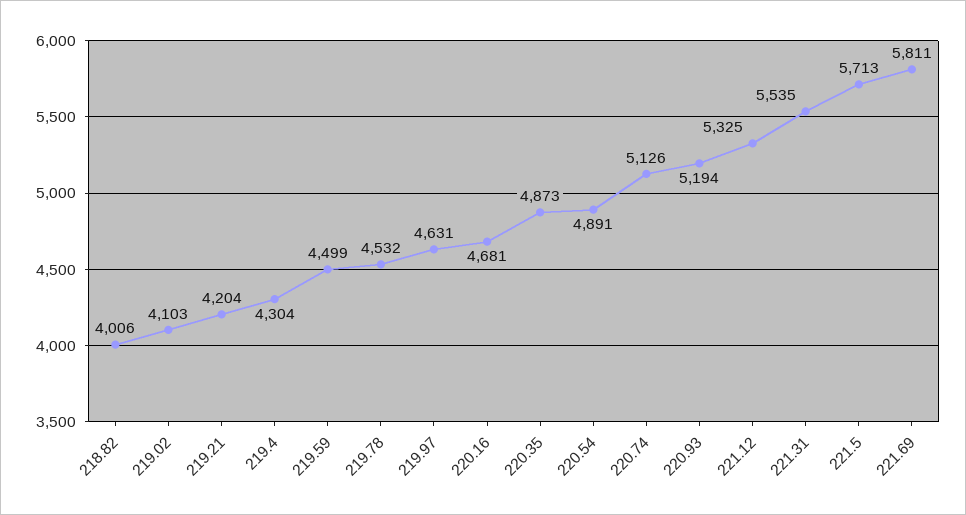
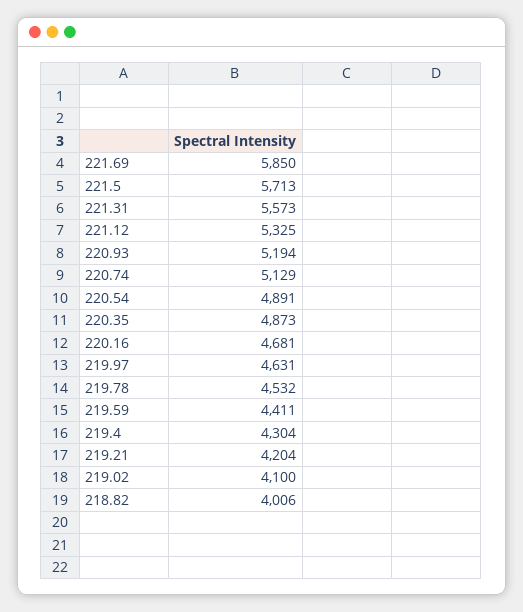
  {
    "218.82": 4006,
-   "219.02": 4103,
+   "219.02": 4100,
    "219.21": 4204,
    "219.4": 4304,
-   "219.59": 4499,
+   "219.59": 4411,
    "219.78": 4532,
    "219.97": 4631,
    "220.16": 4681,
    "220.35": 4873,
    "220.54": 4891,
-   "220.74": 5126,
+   "220.74": 5129,
    "220.93": 5194,
    "221.12": 5325,
-   "221.31": 5535,
+   "221.31": 5573,
    "221.5": 5713,
-   "221.69": 5811
+   "221.69": 5850
  }

